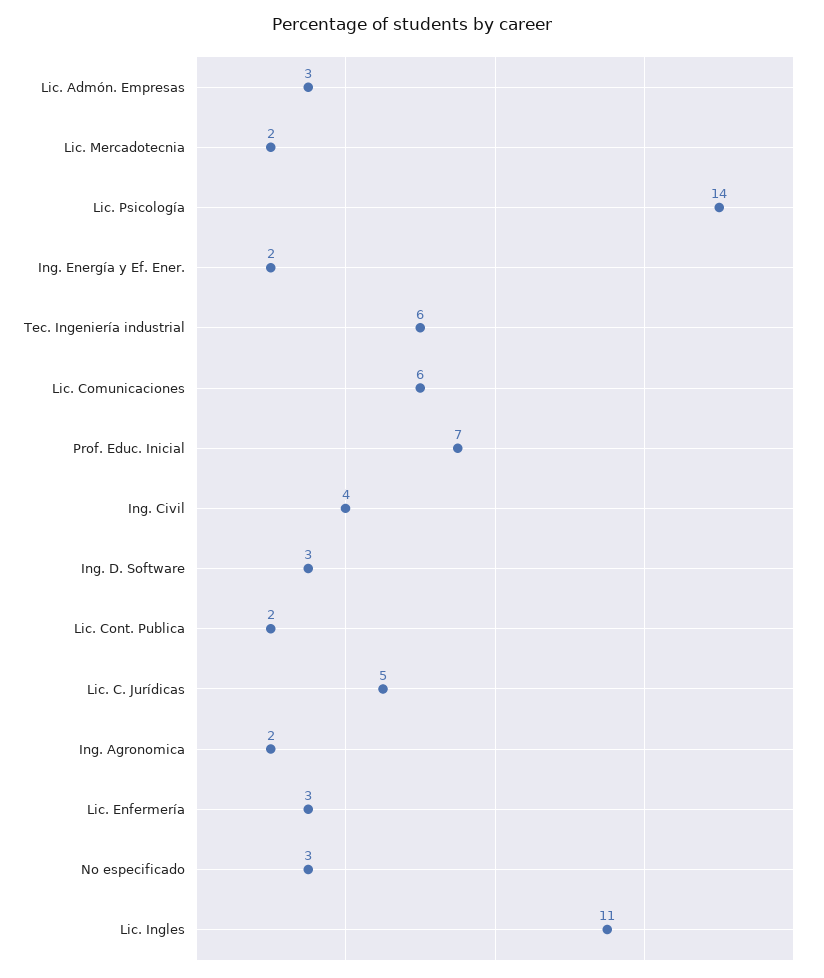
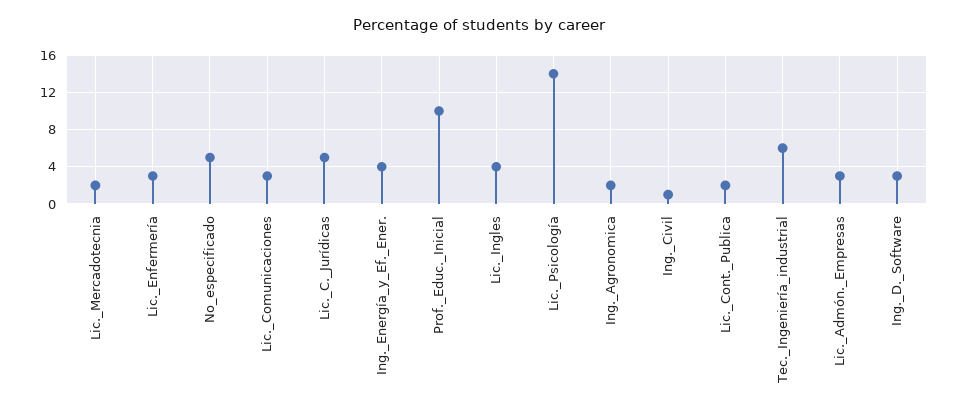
  {
    "Lic. Admón. Empresas": 3,
    "Lic. Mercadotecnia": 2,
    "Lic. Psicología": 14,
-   "Ing. Energía y Ef. Ener.": 2,
+   "Ing. Energía y Ef. Ener.": 4,
    "Tec. Ingeniería industrial": 6,
-   "Lic. Comunicaciones": 6,
+   "Lic. Comunicaciones": 3,
-   "Prof. Educ. Inicial": 7,
+   "Prof. Educ. Inicial": 10,
-   "Ing. Civil": 4,
+   "Ing. Civil": 1,
    "Ing. D. Software": 3,
    "Lic. Cont. Publica": 2,
    "Lic. C. Jurídicas": 5,
    "Ing. Agronomica": 2,
    "Lic. Enfermería": 3,
-   "No especificado": 3,
+   "No especificado": 5,
-   "Lic. Ingles": 11
+   "Lic. Ingles": 4
  }

